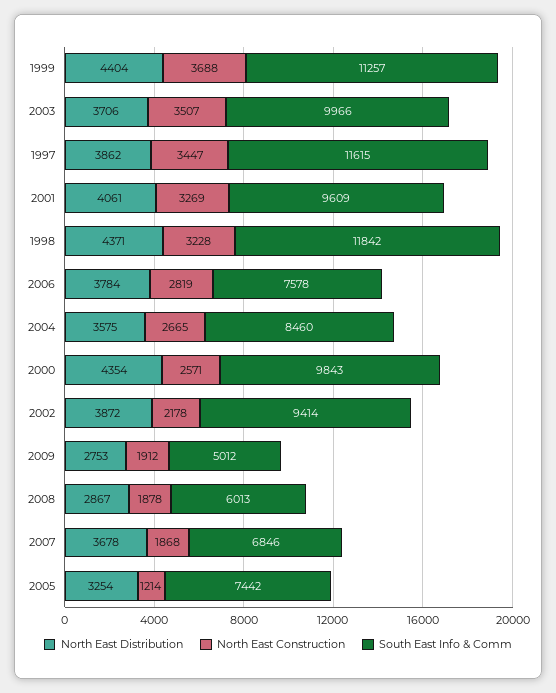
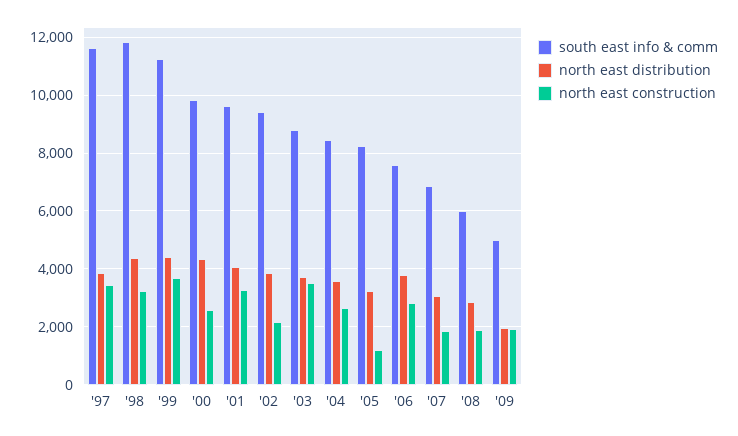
  {
    "North East Distribution": {
      "1999": 4404,
      "2003": 3706,
      "1997": 3862,
      "2001": 4061,
      "1998": 4371,
      "2006": 3784,
      "2004": 3575,
      "2000": 4354,
      "2002": 3872,
-     "2009": 2753,
+     "2009": 2000,
      "2008": 2867,
-     "2007": 3678,
+     "2007": 3000,
      "2005": 3254
    },
    "North East Construction": {
      "1999": 3688,
      "2003": 3507,
      "1997": 3447,
      "2001": 3269,
      "1998": 3228,
      "2006": 2819,
      "2004": 2665,
      "2000": 2571,
      "2002": 2178,
      "2009": 1912,
      "2008": 1878,
      "2007": 1868,
      "2005": 1214
    },
    "South East Info & Comm": {
      "1999": 11257,
-     "2003": 9966,
+     "2003": 8750,
      "1997": 11615,
      "2001": 9609,
      "1998": 11842,
      "2006": 7578,
      "2004": 8460,
      "2000": 9843,
      "2002": 9414,
      "2009": 5012,
      "2008": 6013,
      "2007": 6846,
-     "2005": 7442
+     "2005": 8250
    }
  }

